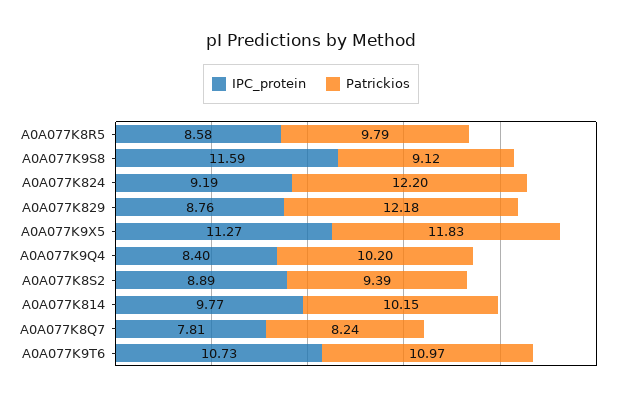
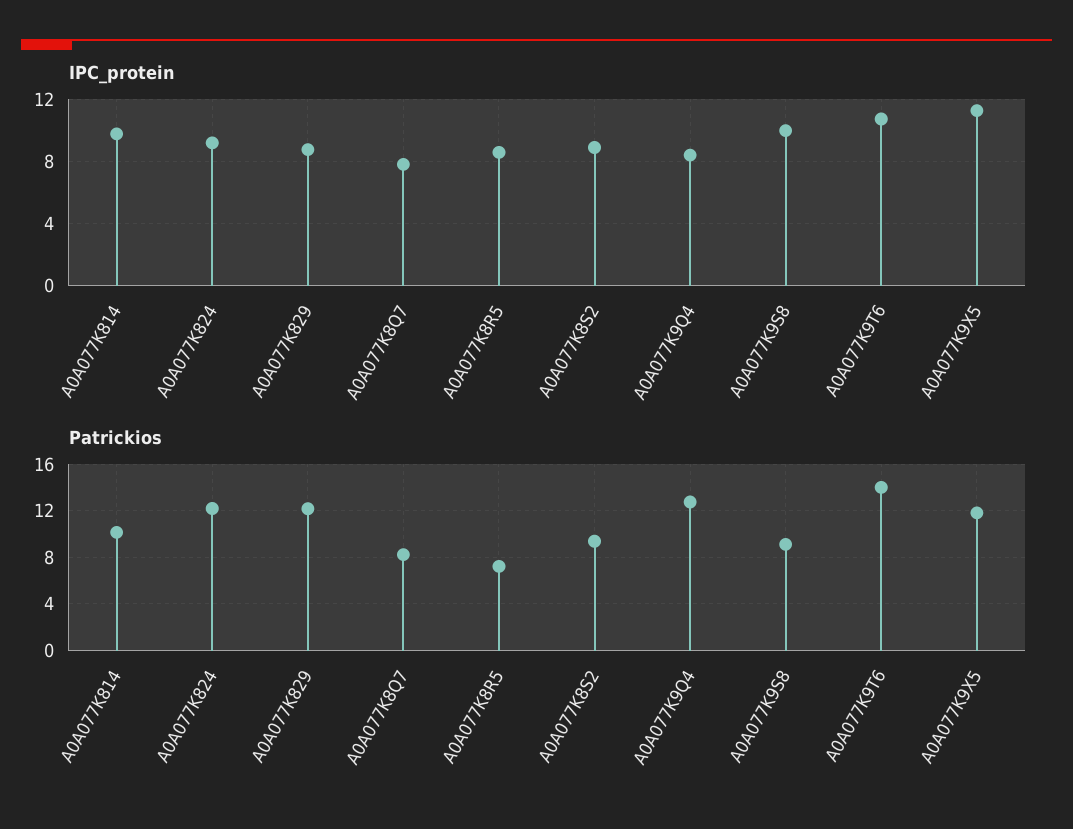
  {
    "IPC_protein": {
      "A0A077K8R5": 8.58,
-     "A0A077K9S8": 11.59,
+     "A0A077K9S8": 10,
      "A0A077K824": 9.19,
      "A0A077K829": 8.76,
      "A0A077K9X5": 11.27,
      "A0A077K9Q4": 8.4,
      "A0A077K8S2": 8.89,
      "A0A077K814": 9.77,
      "A0A077K8Q7": 7.81,
      "A0A077K9T6": 10.73
    },
    "Patrickios": {
-     "A0A077K8R5": 9.79,
+     "A0A077K8R5": 7,
      "A0A077K9S8": 9.12,
      "A0A077K824": 12.2,
      "A0A077K829": 12.18,
      "A0A077K9X5": 11.83,
-     "A0A077K9Q4": 10.2,
+     "A0A077K9Q4": 13,
      "A0A077K8S2": 9.39,
      "A0A077K814": 10.15,
      "A0A077K8Q7": 8.24,
-     "A0A077K9T6": 10.97
+     "A0A077K9T6": 14
    }
  }

